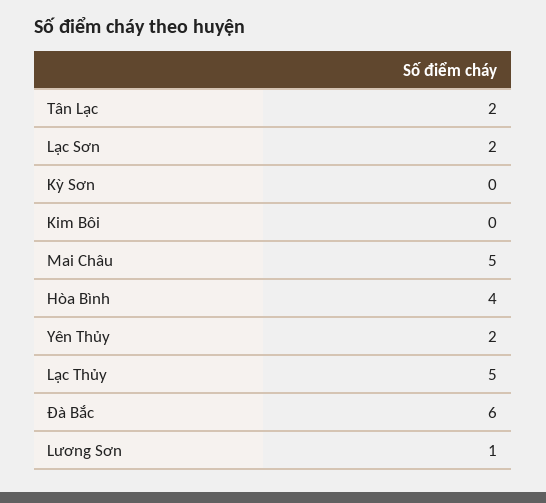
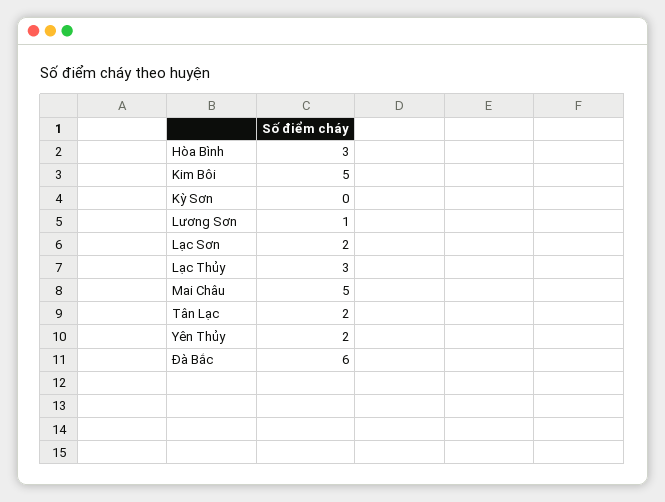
  {
    "Tân Lạc": 2,
    "Lạc Sơn": 2,
    "Kỳ Sơn": 0,
-   "Kim Bôi": 0,
+   "Kim Bôi": 5,
    "Mai Châu": 5,
-   "Hòa Bình": 4,
+   "Hòa Bình": 3,
    "Yên Thủy": 2,
-   "Lạc Thủy": 5,
+   "Lạc Thủy": 3,
    "Đà Bắc": 6,
    "Lương Sơn": 1
  }

